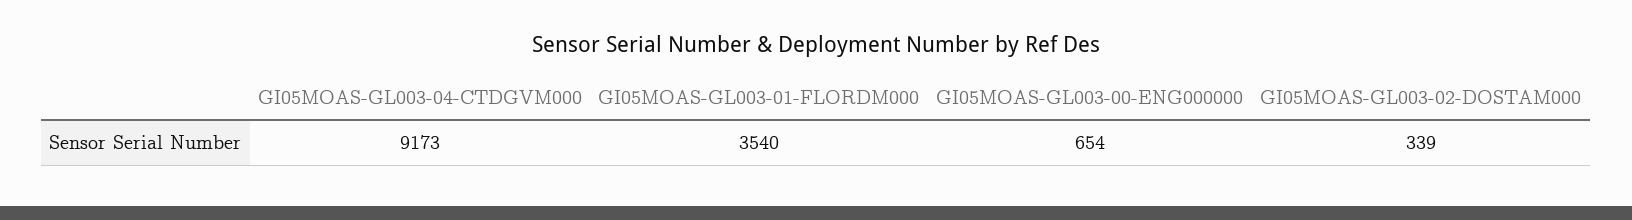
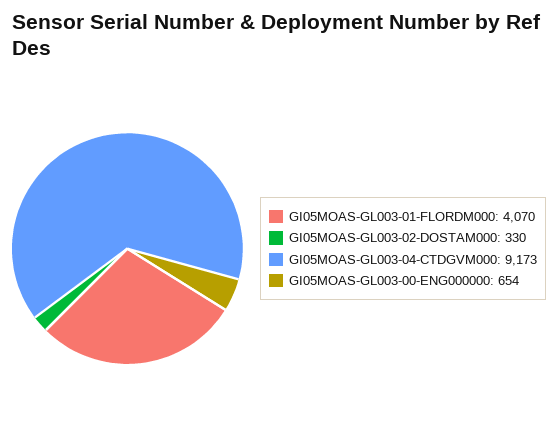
  {
    "GI05MOAS-GL003-04-CTDGVM000": 9173,
-   "GI05MOAS-GL003-01-FLORDM000": 3540,
+   "GI05MOAS-GL003-01-FLORDM000": 4070,
    "GI05MOAS-GL003-00-ENG000000": 654,
-   "GI05MOAS-GL003-02-DOSTAM000": 339
+   "GI05MOAS-GL003-02-DOSTAM000": 330
  }

